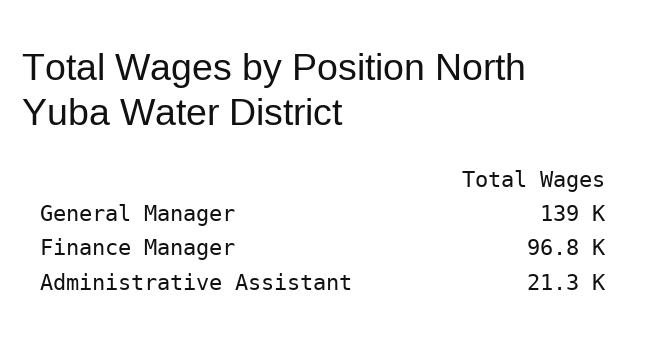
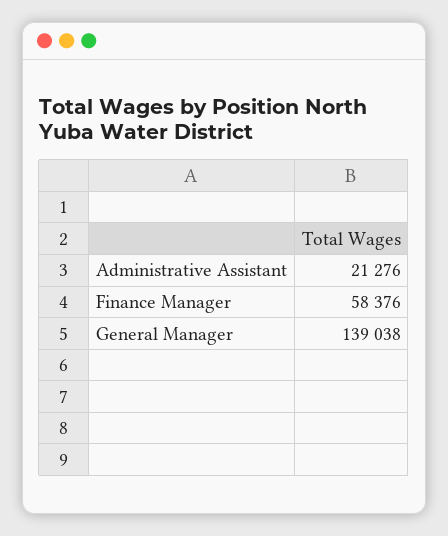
  {
    "General Manager": 139038,
-   "Finance Manager": 96800,
+   "Finance Manager": 58376,
    "Administrative Assistant": 21276
  }

